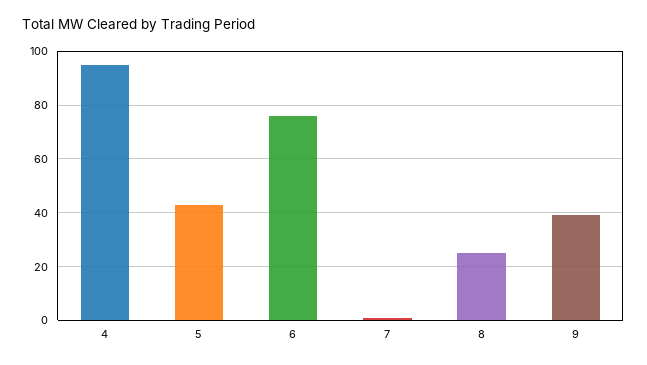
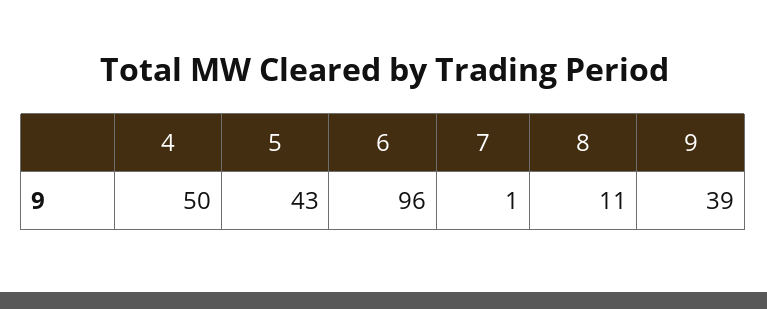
  {
-   "4": 95,
+   "4": 50,
    "5": 43,
-   "6": 75,
+   "6": 96,
    "7": 1,
-   "8": 25,
+   "8": 11,
    "9": 39
  }

